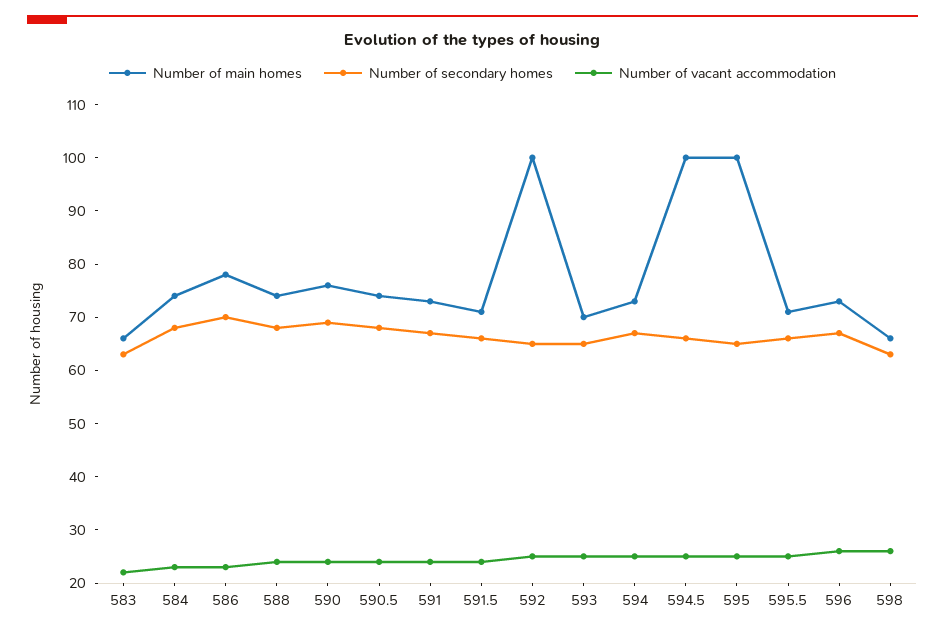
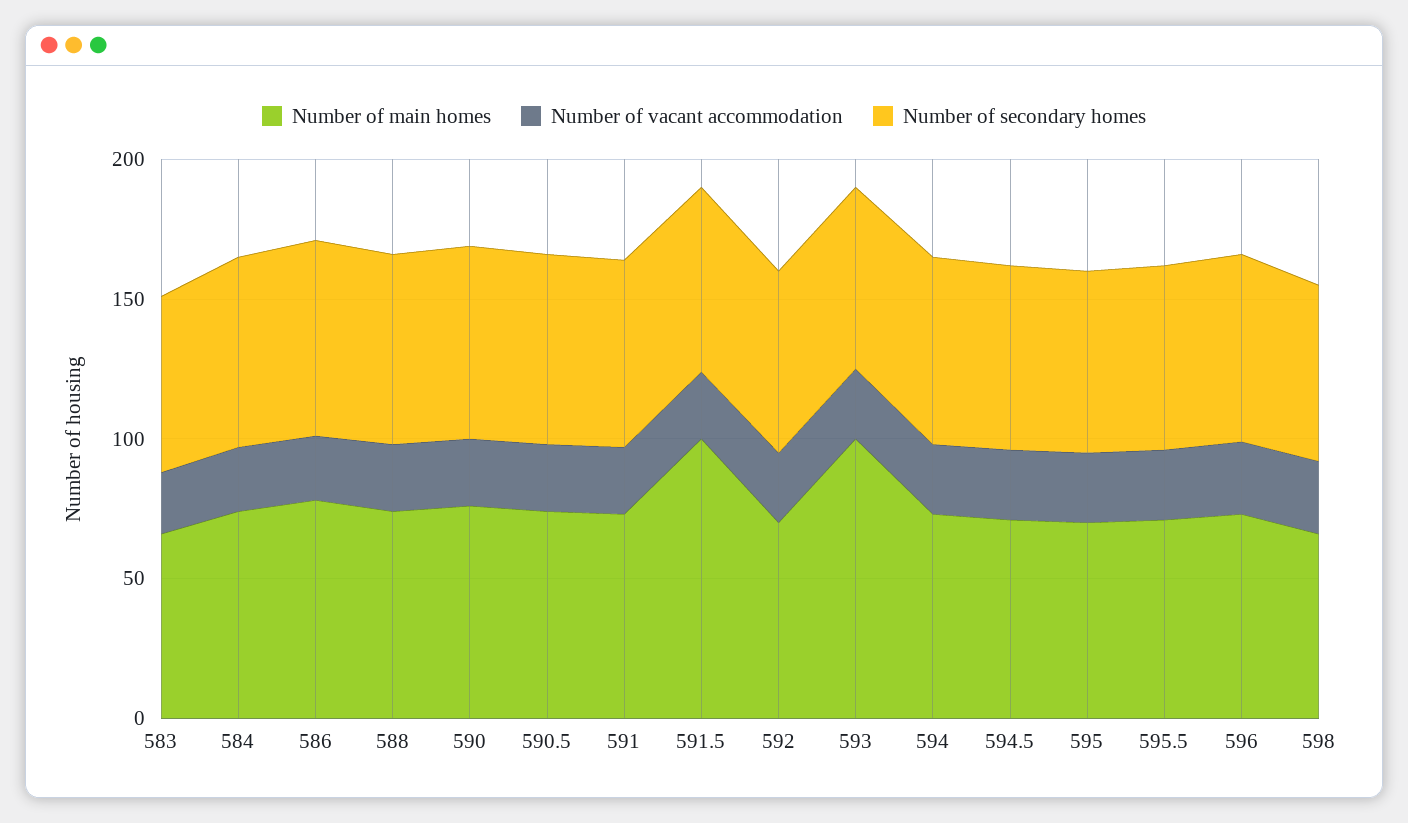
  {
    "Number of main homes": {
      "583": 65,
      "584": 75,
      "586": 80,
      "588": 75,
      "590": 75,
      "590.5": 75,
      "591": 75,
-     "591.5": 70,
+     "591.5": 100,
-     "592": 100,
+     "592": 70,
-     "593": 70,
+     "593": 100,
      "594": 75,
-     "594.5": 100,
+     "594.5": 70,
-     "595": 100,
+     "595": 70,
      "595.5": 70,
      "596": 75,
      "598": 65
    },
    "Number of secondary homes": {
      "583": 65,
      "584": 70,
      "586": 70,
      "588": 70,
      "590": 70,
      "590.5": 70,
      "591": 65,
      "591.5": 65,
      "592": 65,
      "593": 65,
      "594": 65,
      "594.5": 65,
      "595": 65,
      "595.5": 65,
      "596": 65,
      "598": 65
    },
    "Number of vacant accommodation": {
      "583": 20,
      "584": 25,
      "586": 25,
      "588": 25,
      "590": 25,
      "590.5": 25,
      "591": 25,
      "591.5": 25,
      "592": 25,
      "593": 25,
      "594": 25,
      "594.5": 25,
      "595": 25,
      "595.5": 25,
      "596": 25,
      "598": 25
    }
  }

